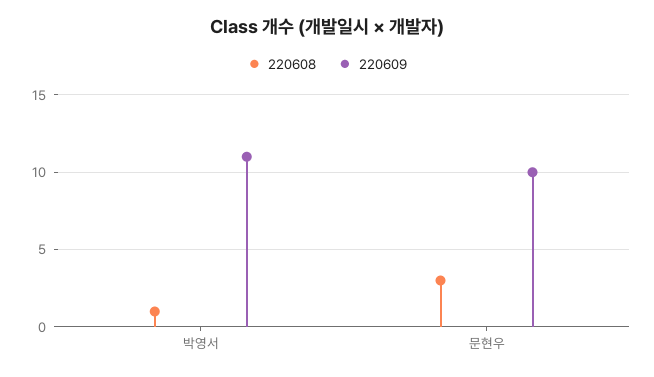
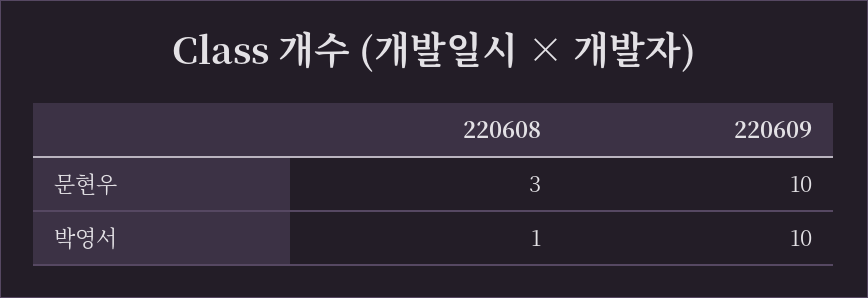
  {
    "220608": {
      "박영서": 1,
      "문현우": 3
    },
    "220609": {
-     "박영서": 11,
+     "박영서": 10,
      "문현우": 10
    }
  }

